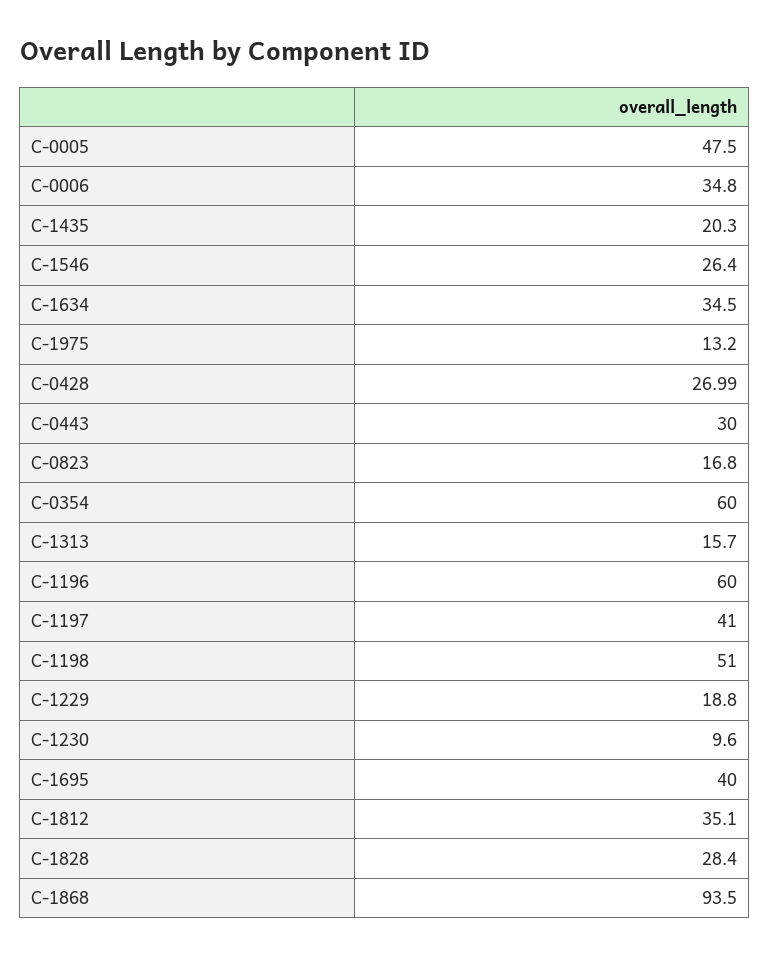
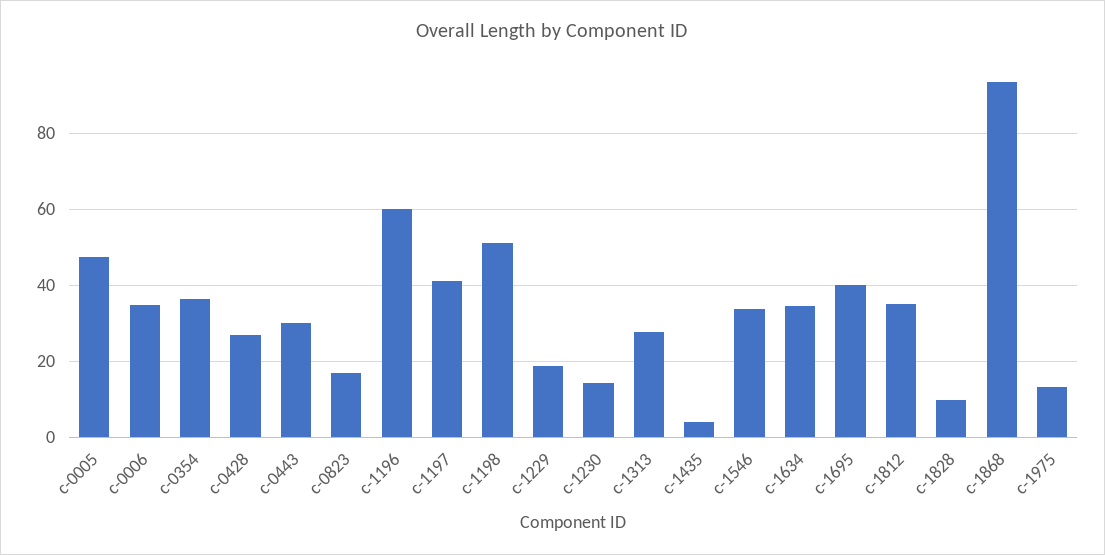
  {
    "C-0005": 47.5,
    "C-0006": 34.8,
-   "C-1435": 20.3,
+   "C-1435": 4,
-   "C-1546": 26.4,
+   "C-1546": 34,
    "C-1634": 34.5,
    "C-1975": 13.2,
    "C-0428": 26.99,
    "C-0443": 30,
    "C-0823": 16.8,
-   "C-0354": 60,
+   "C-0354": 36,
-   "C-1313": 15.7,
+   "C-1313": 28,
    "C-1196": 60,
    "C-1197": 41,
    "C-1198": 51,
    "C-1229": 18.8,
-   "C-1230": 9.6,
+   "C-1230": 14,
    "C-1695": 40,
    "C-1812": 35.1,
-   "C-1828": 28.4,
+   "C-1828": 10,
    "C-1868": 93.5
  }

